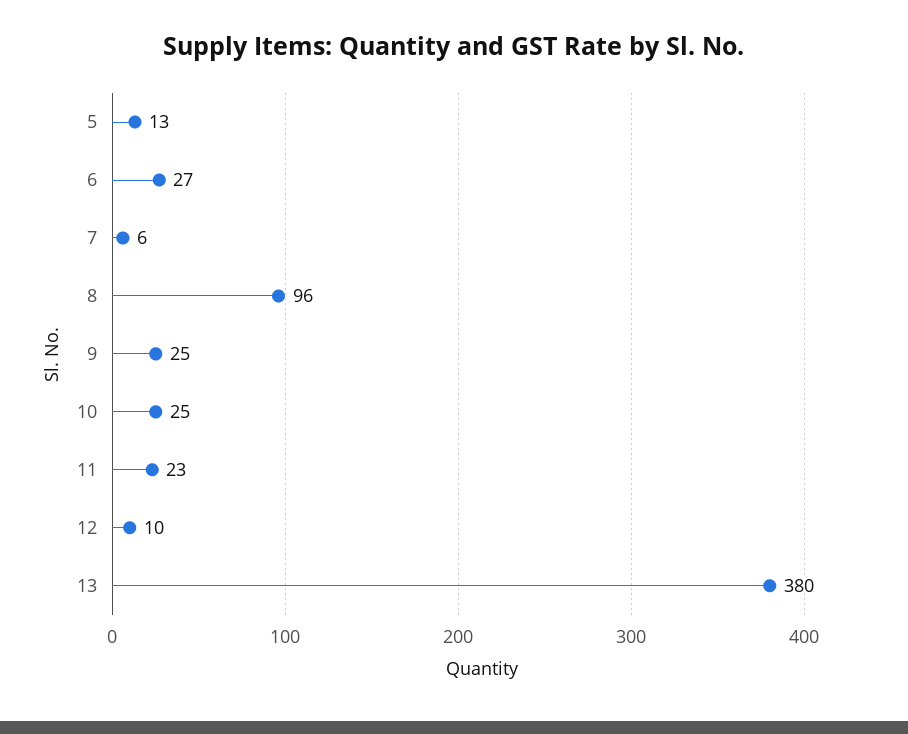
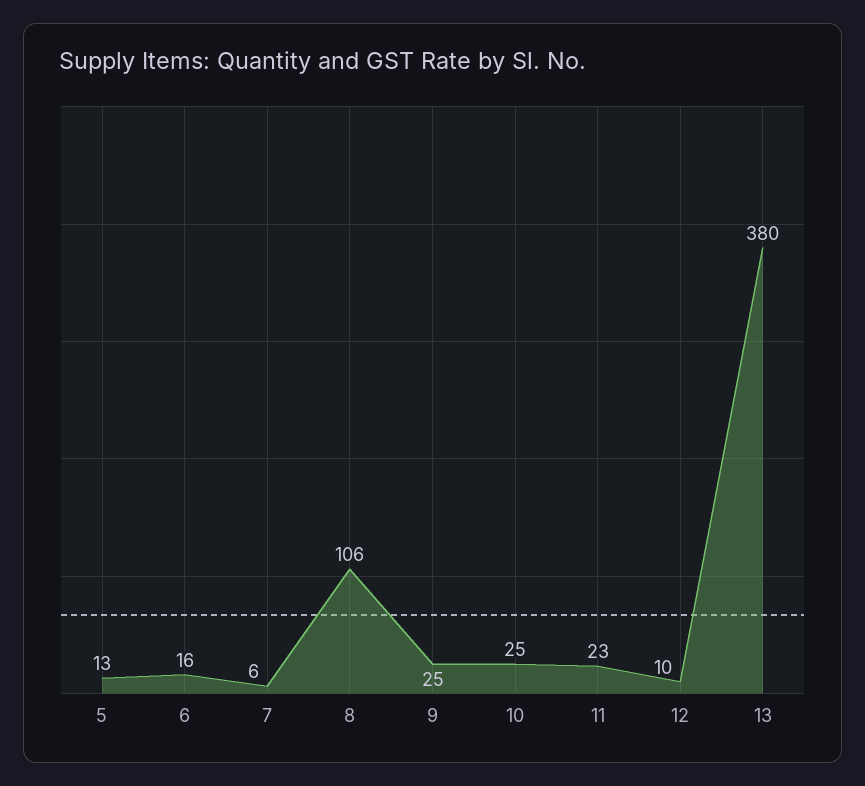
  {
    "5": 13,
-   "6": 27,
+   "6": 16,
    "7": 6,
-   "8": 96,
+   "8": 106,
    "9": 25,
    "10": 25,
    "11": 23,
    "12": 10,
    "13": 380
  }

